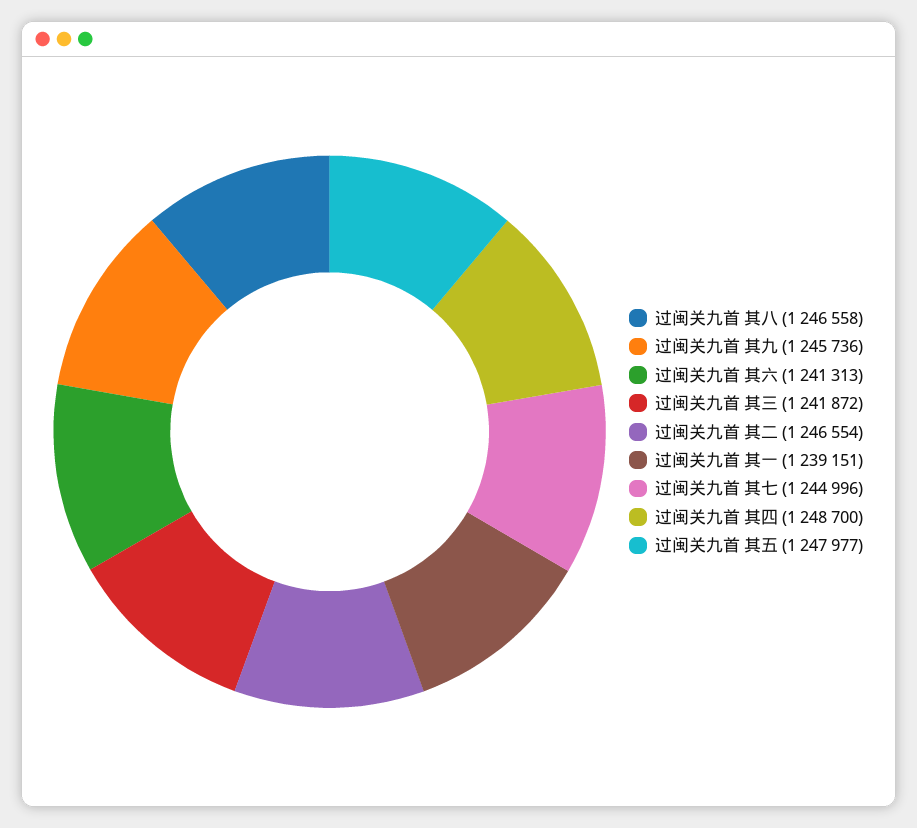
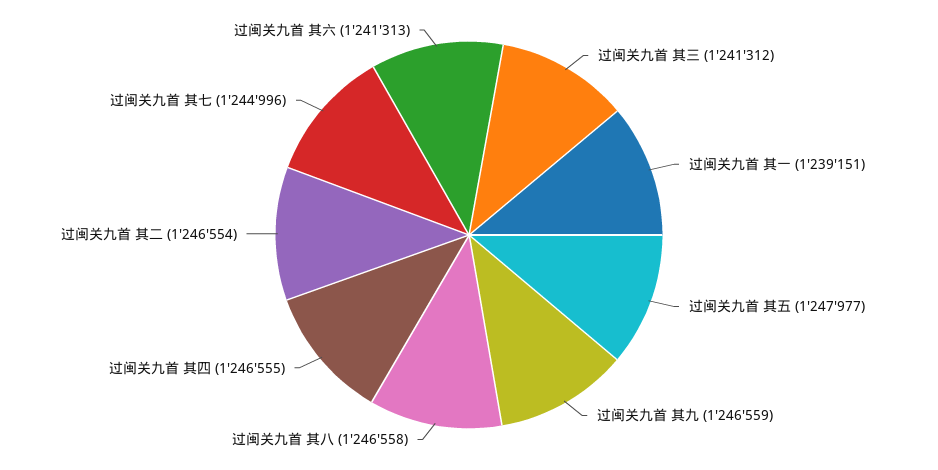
  {
    "过闽关九首 其八": 1246558,
-   "过闽关九首 其九": 1245736,
+   "过闽关九首 其九": 1246559,
    "过闽关九首 其六": 1241313,
-   "过闽关九首 其三": 1241872,
+   "过闽关九首 其三": 1241312,
    "过闽关九首 其二": 1246554,
    "过闽关九首 其一": 1239151,
    "过闽关九首 其七": 1244996,
-   "过闽关九首 其四": 1248700,
+   "过闽关九首 其四": 1246555,
    "过闽关九首 其五": 1247977
  }

